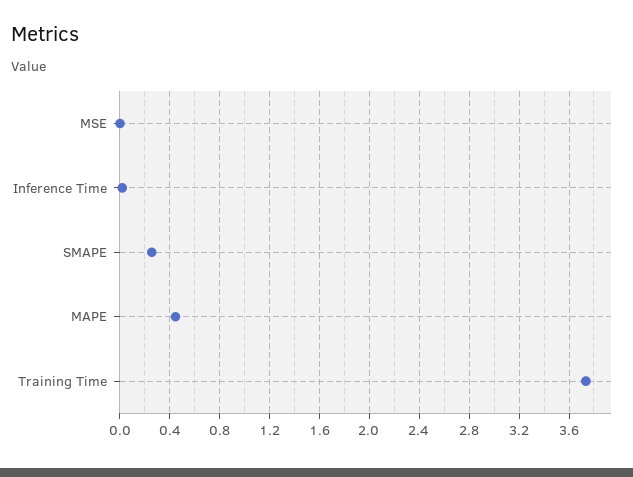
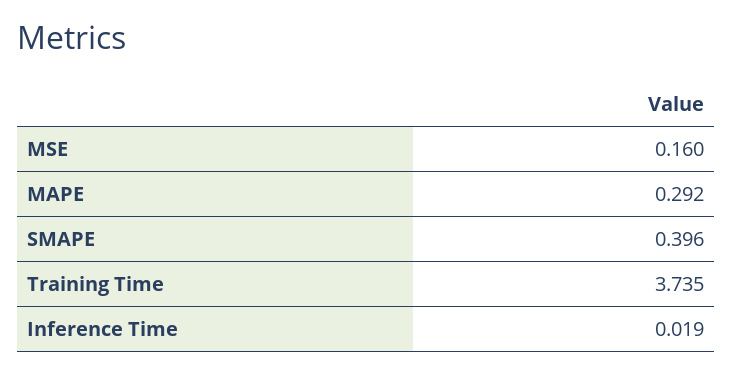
  {
-   "MSE": 0,
+   "MSE": 0.16,
    "Inference Time": 0.019,
-   "SMAPE": 0.25,
+   "SMAPE": 0.396,
-   "MAPE": 0.45,
+   "MAPE": 0.292,
    "Training Time": 3.735
  }

